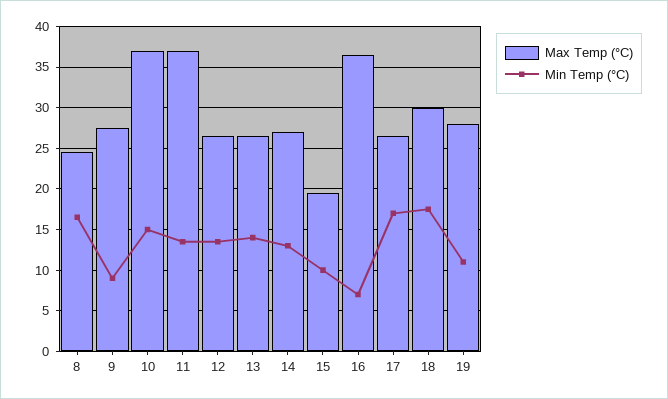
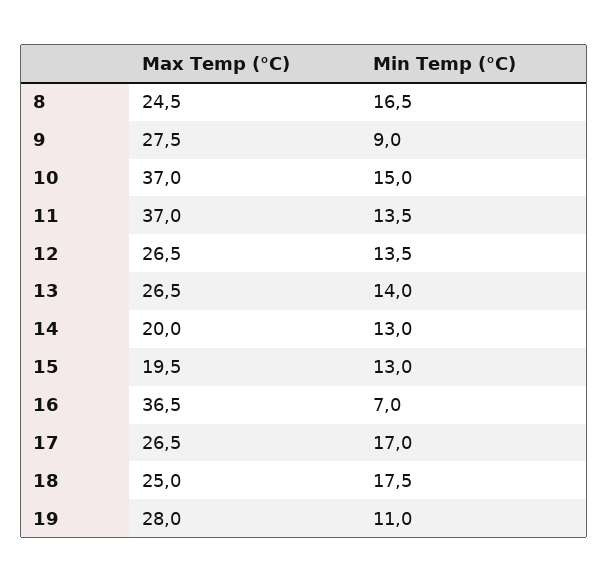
  {
    "Max Temp (°C)": {
      "8": 24.5,
      "9": 27.5,
      "10": 37,
      "11": 37,
      "12": 26.5,
      "13": 26.5,
-     "14": 27,
+     "14": 20,
      "15": 19.5,
      "16": 36.5,
      "17": 26.5,
-     "18": 30,
+     "18": 25,
      "19": 28
    },
    "Min Temp (°C)": {
      "8": 16.5,
      "9": 9,
      "10": 15,
      "11": 13.5,
      "12": 13.5,
      "13": 14,
      "14": 13,
-     "15": 10,
+     "15": 13,
      "16": 7,
      "17": 17,
      "18": 17.5,
      "19": 11
    }
  }

